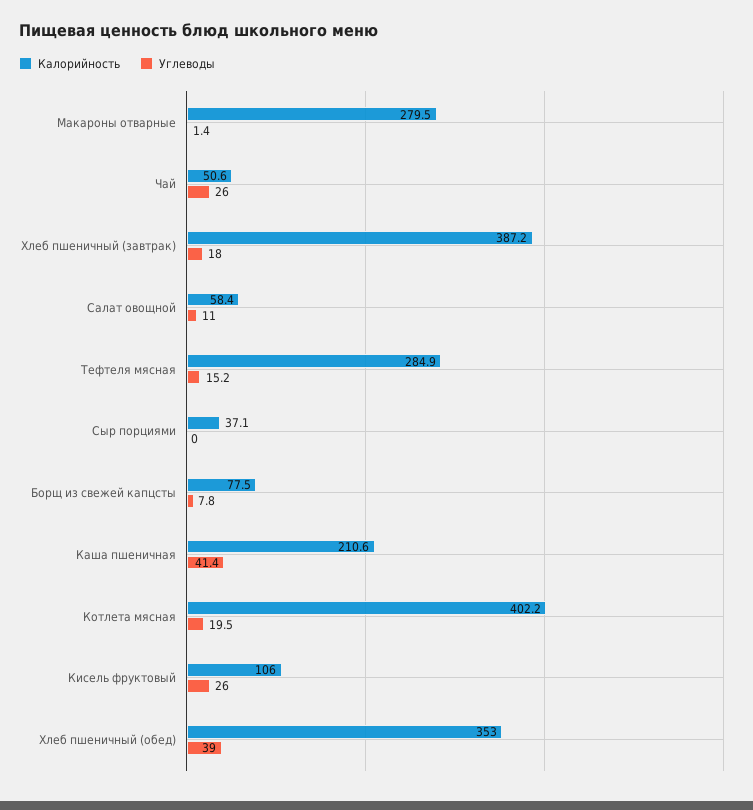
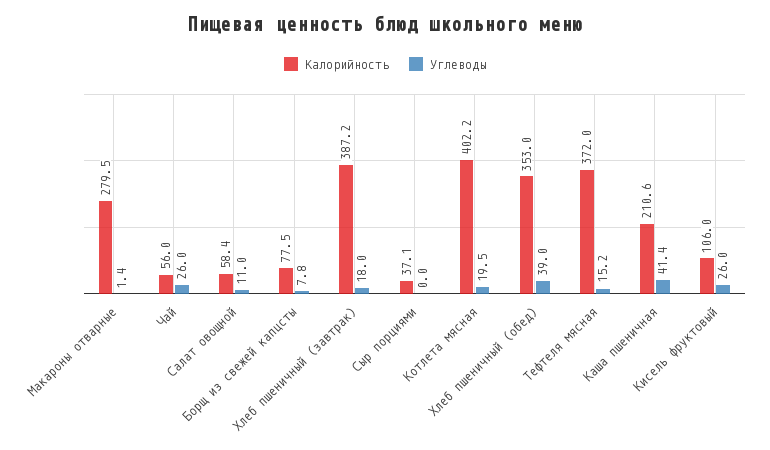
  {
    "Калорийность": {
      "Макароны отварные": 279.5,
-     "Чай": 50.6,
+     "Чай": 56,
      "Хлеб пшеничный (завтрак)": 387.2,
      "Салат овощной": 58.4,
-     "Тефтеля мясная": 284.9,
+     "Тефтеля мясная": 372,
      "Сыр порциями": 37.1,
      "Борщ из свежей капцсты": 77.5,
      "Каша пшеничная": 210.6,
      "Котлета мясная": 402.2,
      "Кисель фруктовый": 106,
      "Хлеб пшеничный (обед)": 353
    },
    "Углеводы": {
      "Макароны отварные": 1.4,
      "Чай": 26,
      "Хлеб пшеничный (завтрак)": 18,
      "Салат овощной": 11,
      "Тефтеля мясная": 15.2,
      "Сыр порциями": 0,
      "Борщ из свежей капцсты": 7.8,
      "Каша пшеничная": 41.4,
      "Котлета мясная": 19.5,
      "Кисель фруктовый": 26,
      "Хлеб пшеничный (обед)": 39
    }
  }

